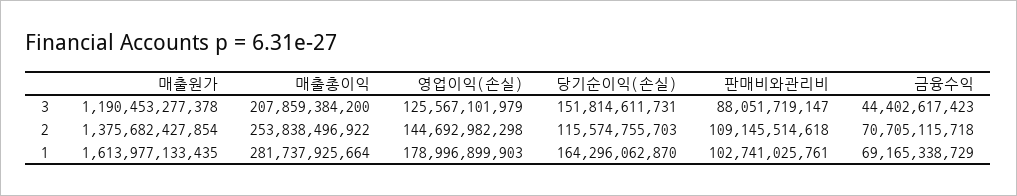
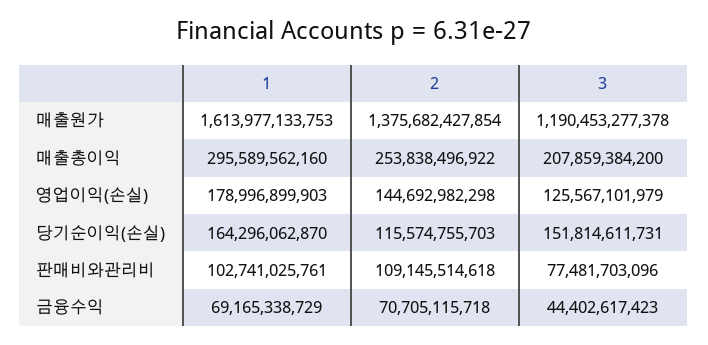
  {
    "매출원가": {
      "3": 1190453277378,
      "2": 1375682427854,
-     "1": 1613977133435
+     "1": 1613977133753
    },
    "매출총이익": {
      "3": 207859384200,
      "2": 253838496922,
-     "1": 281737925664
+     "1": 295589562160
    },
    "영업이익(손실)": {
      "3": 125567101979,
      "2": 144692982298,
      "1": 178996899903
    },
    "당기순이익(손실)": {
      "3": 151814611731,
      "2": 115574755703,
      "1": 164296062870
    },
    "판매비와관리비": {
-     "3": 88051719147,
+     "3": 77481703096,
      "2": 109145514618,
      "1": 102741025761
    },
    "금융수익": {
      "3": 44402617423,
      "2": 70705115718,
      "1": 69165338729
    }
  }

